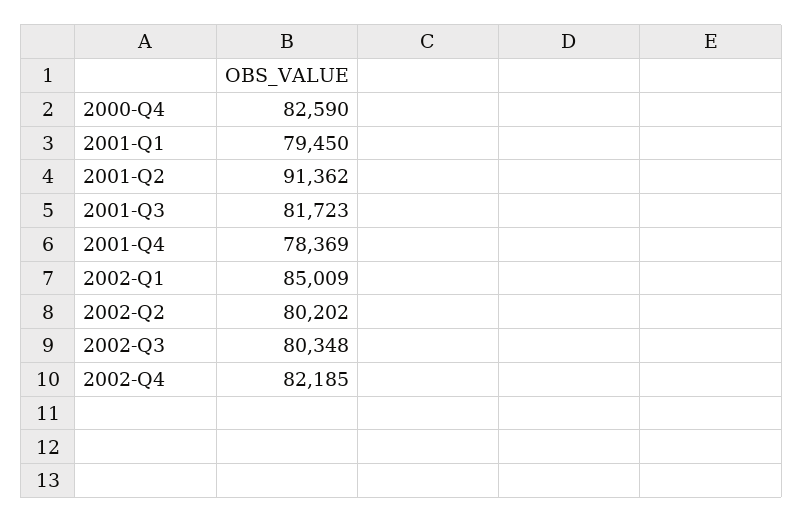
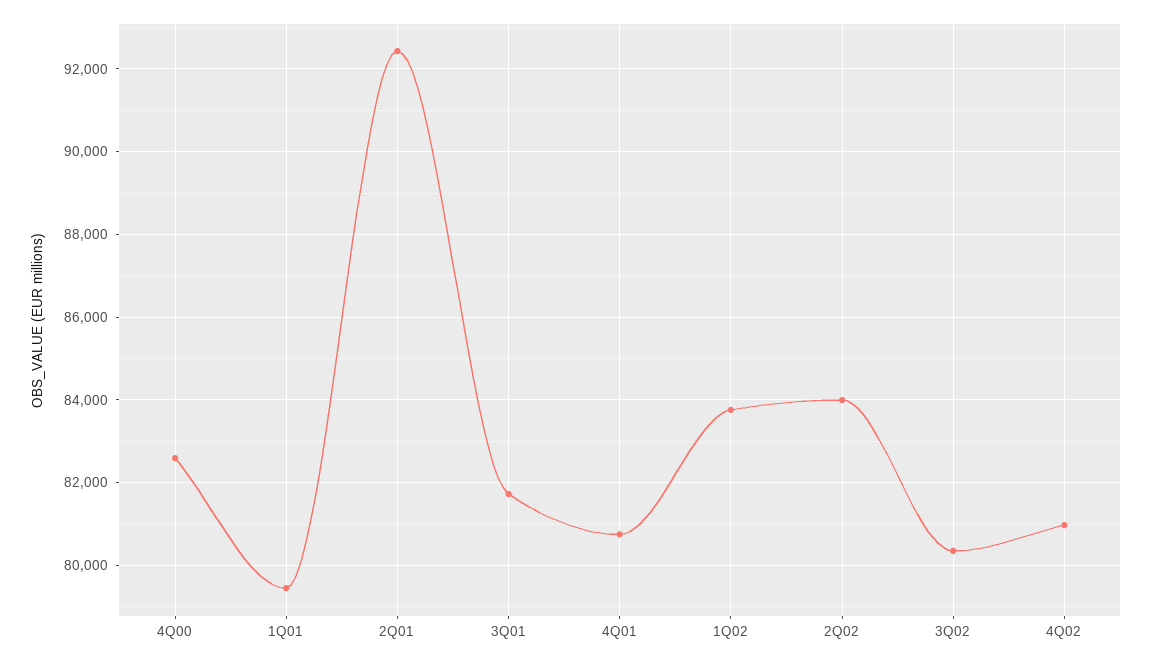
  {
    "2000-Q4": 82590,
    "2001-Q1": 79450,
-   "2001-Q2": 91362,
+   "2001-Q2": 92400,
    "2001-Q3": 81723,
-   "2001-Q4": 78369,
+   "2001-Q4": 80800,
-   "2002-Q1": 85009,
+   "2002-Q1": 83800,
-   "2002-Q2": 80202,
+   "2002-Q2": 84000,
    "2002-Q3": 80348,
-   "2002-Q4": 82185
+   "2002-Q4": 81000
  }

